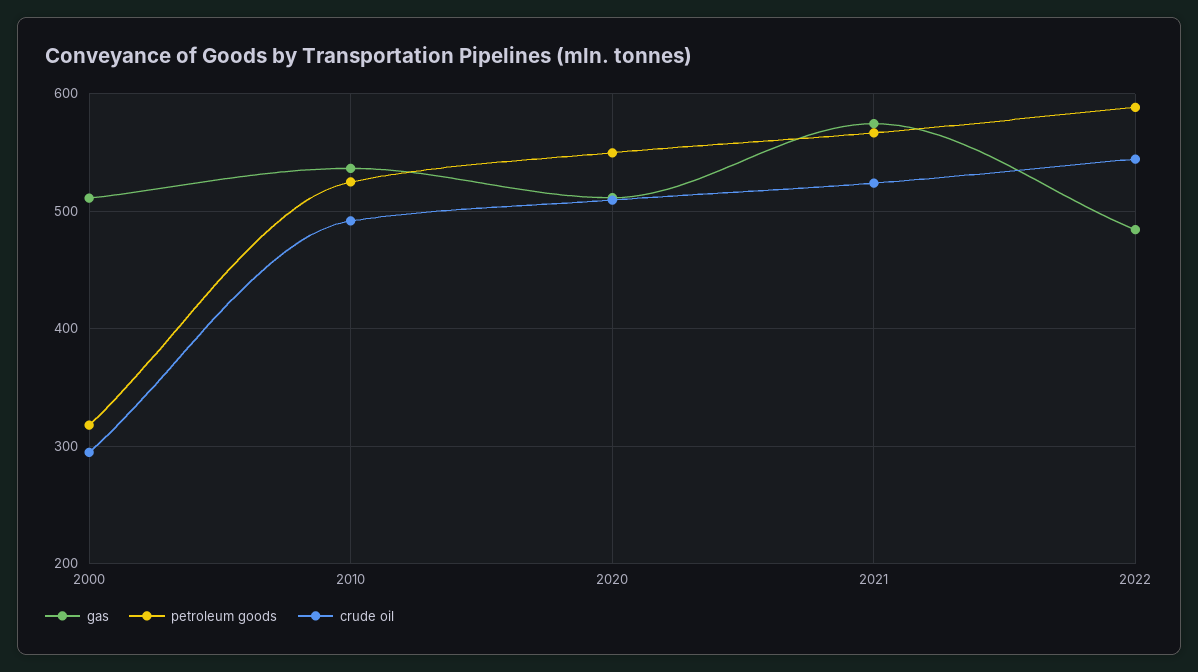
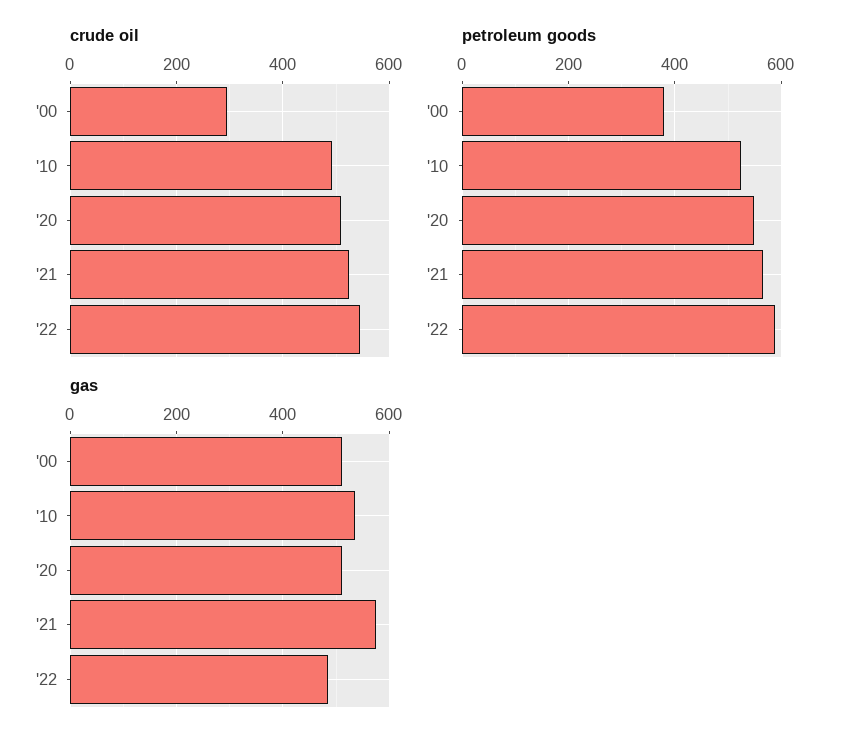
  {
    "gas": {
      "2000": 510,
      "2010": 540,
      "2020": 510,
      "2021": 570,
      "2022": 480
    },
    "petroleum goods": {
-     "2000": 320,
+     "2000": 380,
      "2010": 520,
      "2020": 550,
      "2021": 570,
      "2022": 590
    },
    "crude oil": {
      "2000": 290,
      "2010": 490,
      "2020": 510,
      "2021": 520,
      "2022": 540
    }
  }

